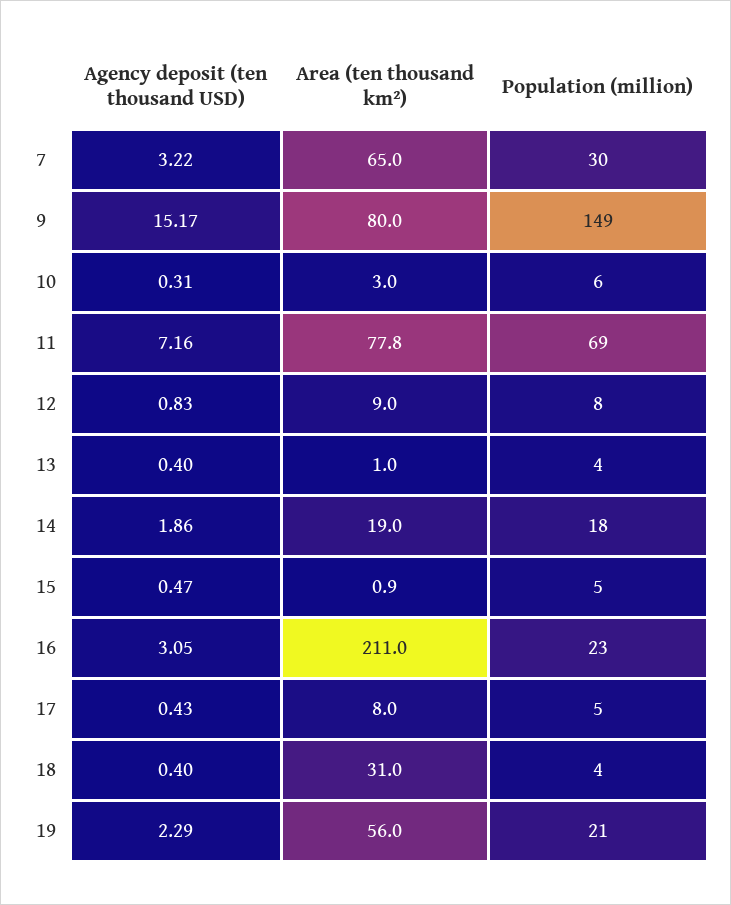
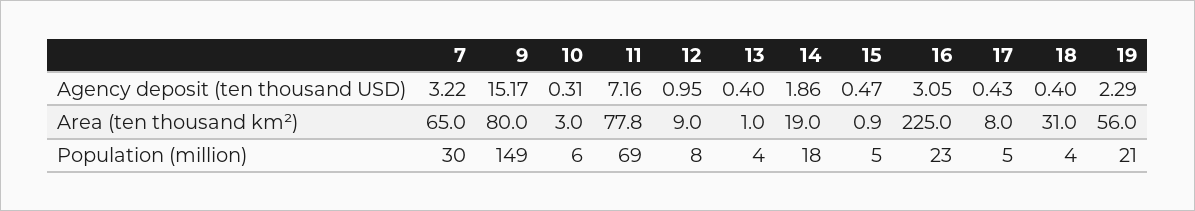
  {
    "Agency deposit (ten thousand USD)": {
      "7": 3.22,
      "9": 15.17,
      "10": 0.31,
      "11": 7.16,
-     "12": 0.83,
+     "12": 0.95,
      "13": 0.4,
      "14": 1.86,
      "15": 0.47,
      "16": 3.05,
      "17": 0.43,
      "18": 0.4,
      "19": 2.29
    },
    "Area (ten thousand km²)": {
      "7": 65,
      "9": 80,
      "10": 3,
      "11": 77.8,
      "12": 9,
      "13": 1,
      "14": 19,
      "15": 0.9,
-     "16": 211,
+     "16": 225,
      "17": 8,
      "18": 31,
      "19": 56
    },
    "Population (million)": {
      "7": 30,
      "9": 149,
      "10": 6,
      "11": 69,
      "12": 8,
      "13": 4,
      "14": 18,
      "15": 5,
      "16": 23,
      "17": 5,
      "18": 4,
      "19": 21
    }
  }

